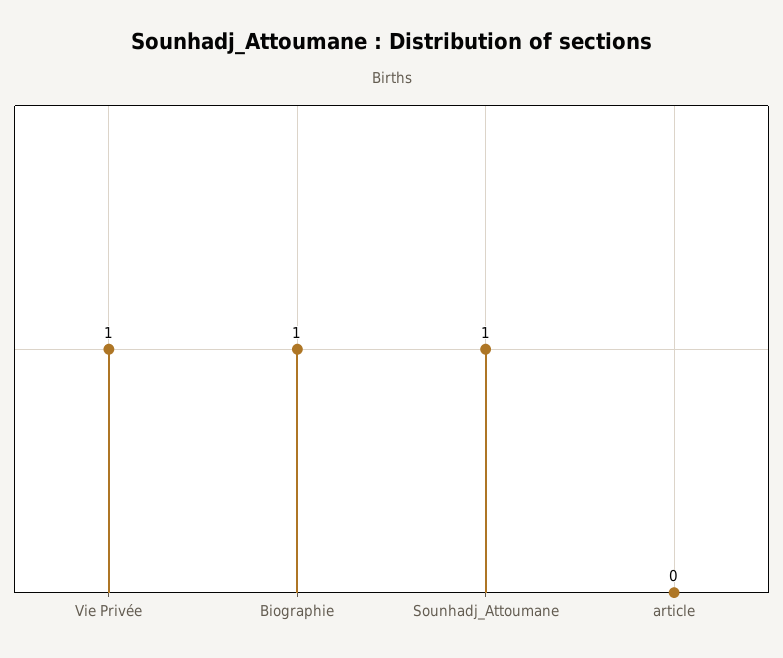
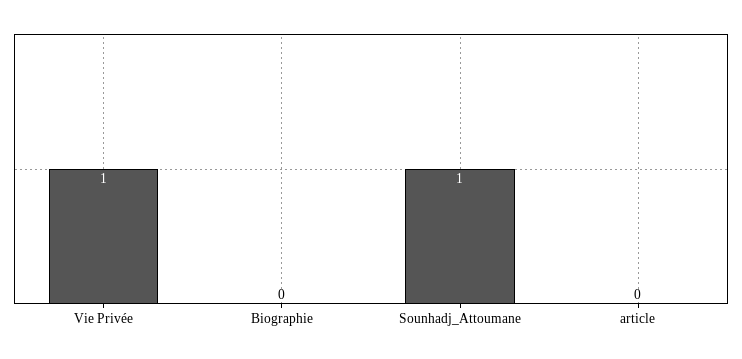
  {
    "Vie Privée": 1,
-   "Biographie": 1,
+   "Biographie": 0,
    "Sounhadj_Attoumane": 1,
    "article": 0
  }

